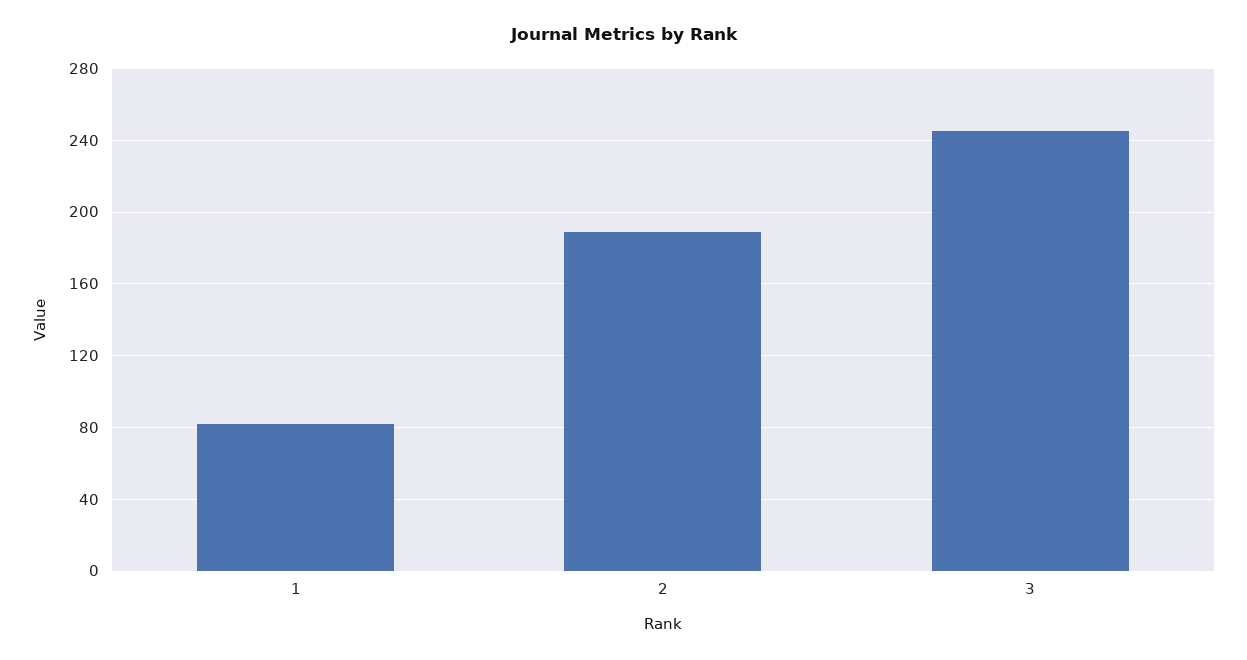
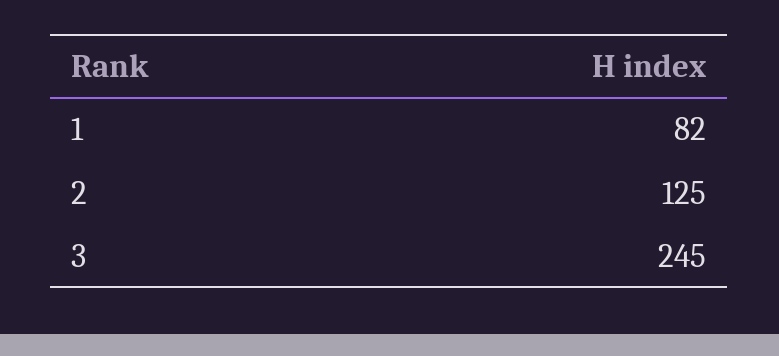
  {
    "1": 82,
-   "2": 190,
+   "2": 125,
    "3": 245
  }

